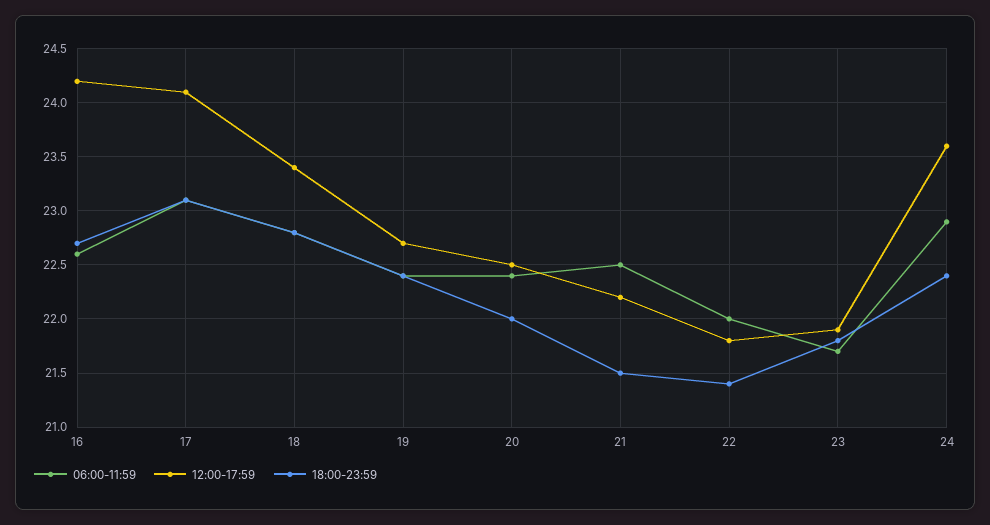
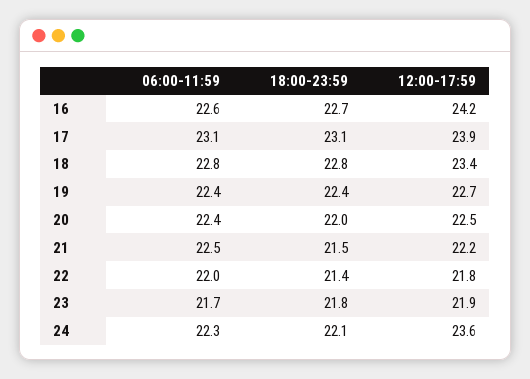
  {
    "06:00-11:59": {
      "16": 22.6,
      "17": 23.1,
      "18": 22.8,
      "19": 22.4,
      "20": 22.4,
      "21": 22.5,
      "22": 22,
      "23": 21.7,
-     "24": 22.9
+     "24": 22.3
    },
    "12:00-17:59": {
      "16": 24.2,
-     "17": 24.1,
+     "17": 23.9,
      "18": 23.4,
      "19": 22.7,
      "20": 22.5,
      "21": 22.2,
      "22": 21.8,
      "23": 21.9,
      "24": 23.6
    },
    "18:00-23:59": {
      "16": 22.7,
      "17": 23.1,
      "18": 22.8,
      "19": 22.4,
      "20": 22,
      "21": 21.5,
      "22": 21.4,
      "23": 21.8,
-     "24": 22.4
+     "24": 22.1
    }
  }

